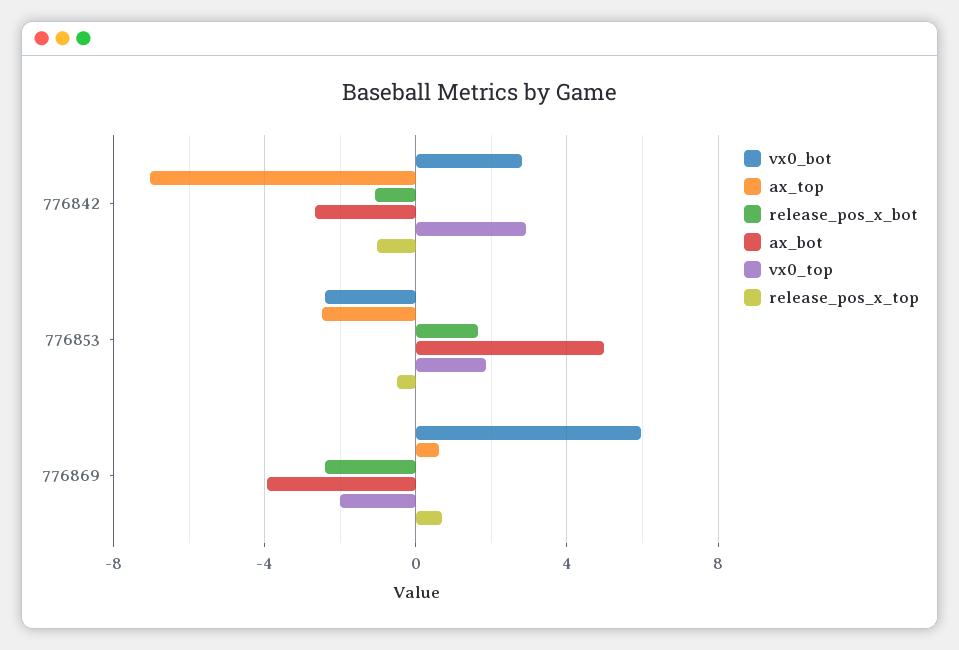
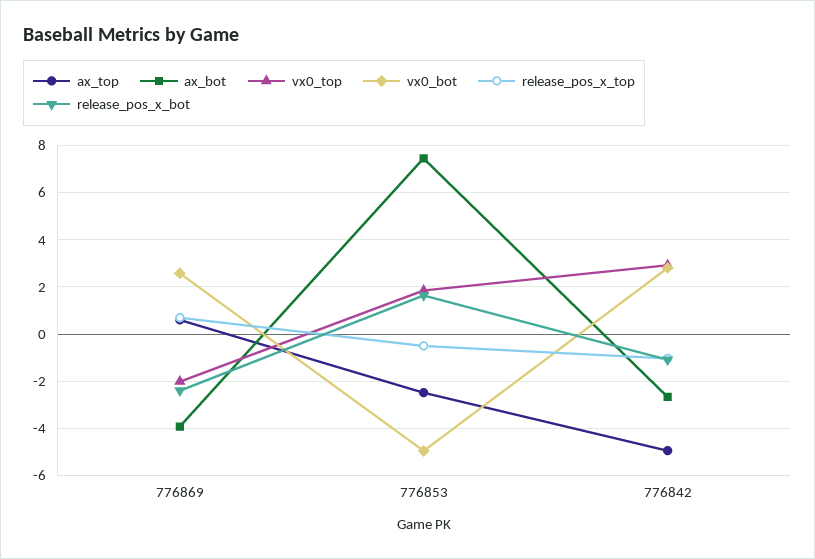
  {
    "vx0_bot": {
      "776842": 3,
-     "776853": -2.5,
+     "776853": -5,
-     "776869": 6
+     "776869": 2.5
    },
    "ax_top": {
-     "776842": -7,
+     "776842": -5,
      "776853": -2.5,
      "776869": 0.5
    },
    "release_pos_x_bot": {
      "776842": -1,
      "776853": 1.5,
      "776869": -2.5
    },
    "ax_bot": {
      "776842": -2.5,
-     "776853": 5,
+     "776853": 7.5,
      "776869": -4
    },
    "vx0_top": {
      "776842": 3,
      "776853": 2,
      "776869": -2
    },
    "release_pos_x_top": {
      "776842": -1,
      "776853": -0.5,
      "776869": 0.5
    }
  }

